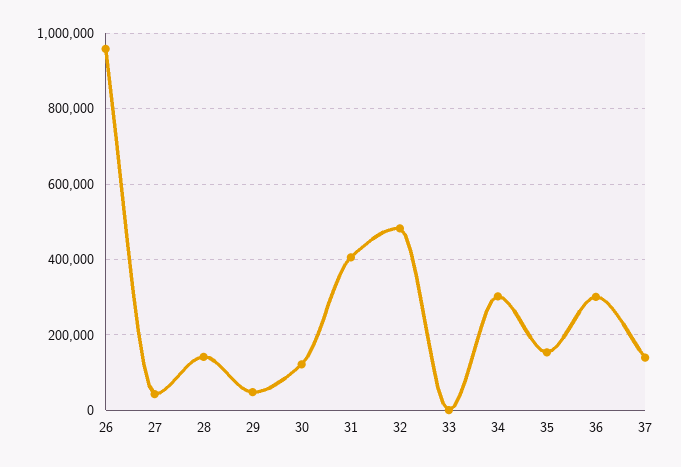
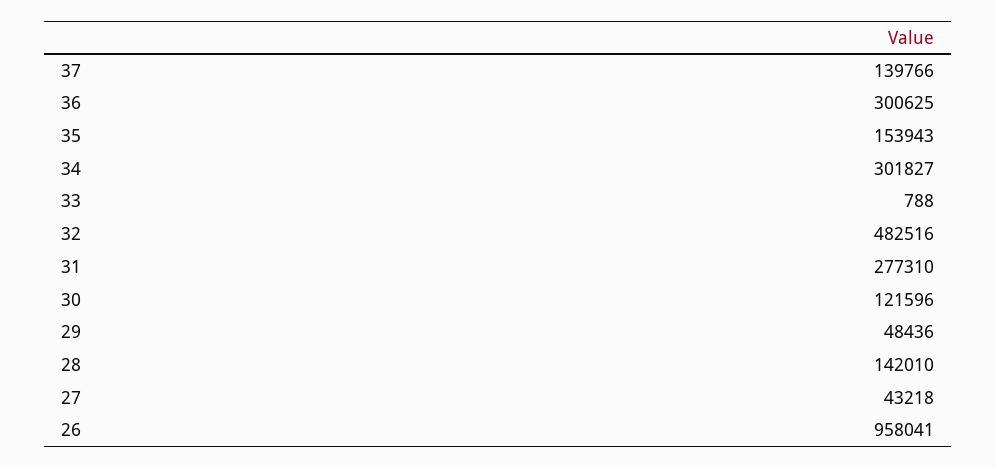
  {
    "26": 958041,
    "27": 43218,
    "28": 142010,
    "29": 48436,
    "30": 121596,
-   "31": 400000,
+   "31": 277310,
    "32": 482516,
    "33": 788,
    "34": 301827,
    "35": 153943,
    "36": 300625,
    "37": 139766
  }

